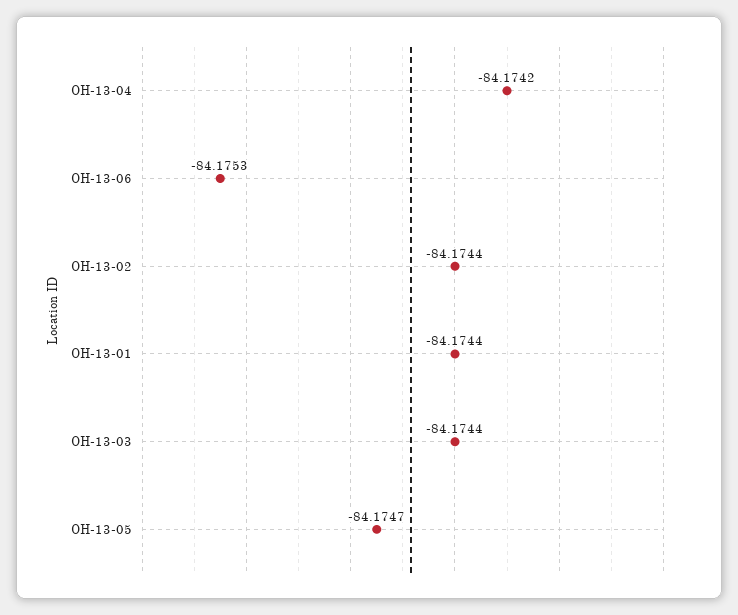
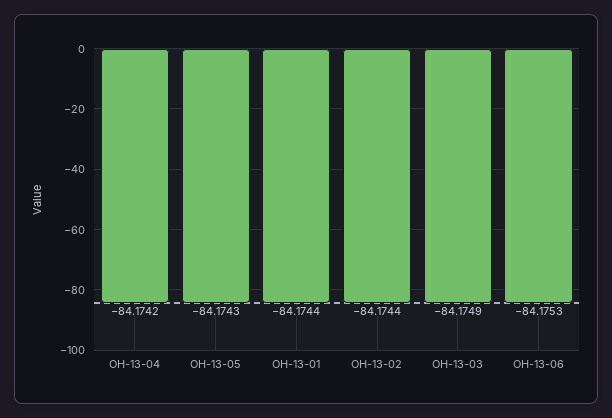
  {
    "OH-13-04": -84.1742,
    "OH-13-06": -84.1753,
    "OH-13-02": -84.1744,
    "OH-13-01": -84.1744,
-   "OH-13-03": -84.1744,
+   "OH-13-03": -84.1749,
-   "OH-13-05": -84.1747
+   "OH-13-05": -84.1743
  }

